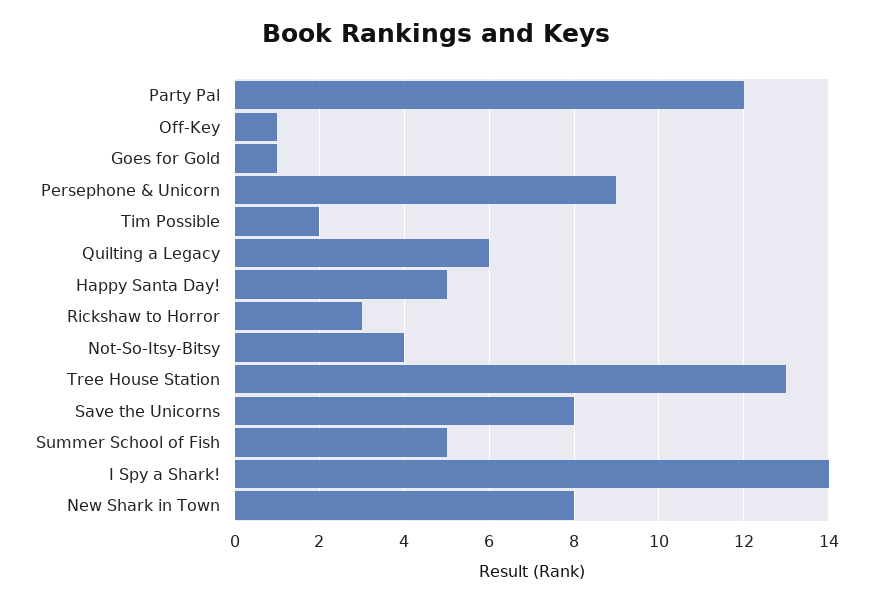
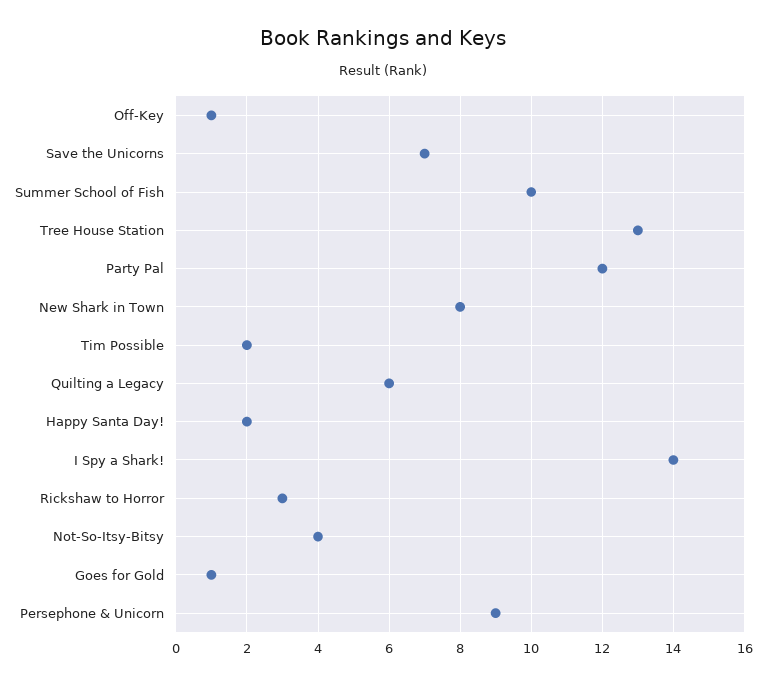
  {
    "Party Pal": 12,
    "Off-Key": 1,
    "Goes for Gold": 1,
    "Persephone & Unicorn": 9,
    "Tim Possible": 2,
    "Quilting a Legacy": 6,
-   "Happy Santa Day!": 5,
+   "Happy Santa Day!": 2,
    "Rickshaw to Horror": 3,
    "Not-So-Itsy-Bitsy": 4,
    "Tree House Station": 13,
-   "Save the Unicorns": 8,
+   "Save the Unicorns": 7,
-   "Summer School of Fish": 5,
+   "Summer School of Fish": 10,
    "I Spy a Shark!": 14,
    "New Shark in Town": 8
  }

